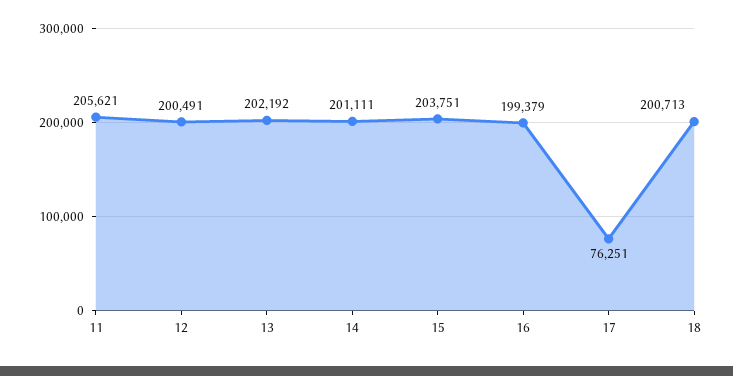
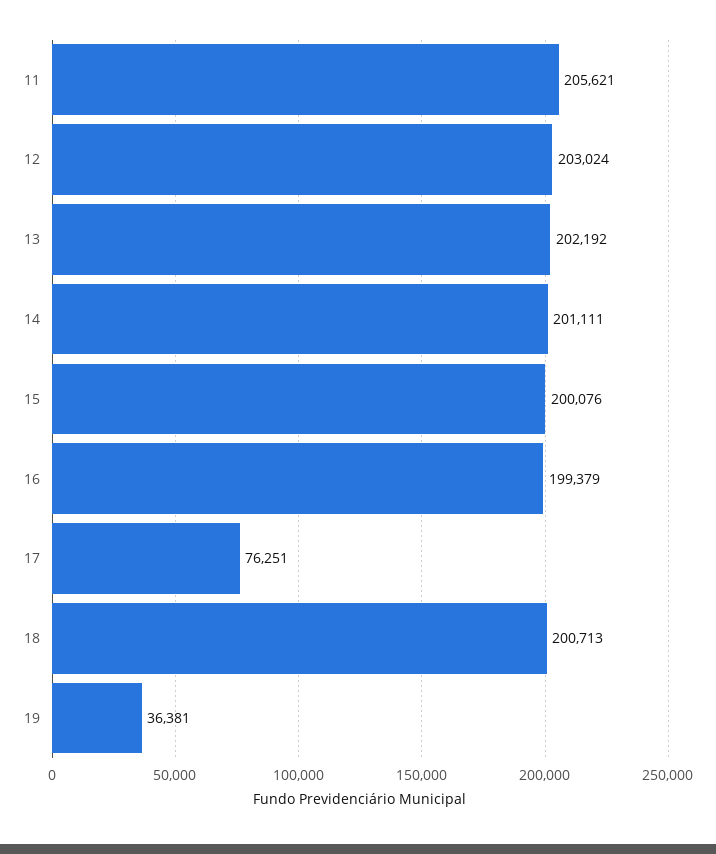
  {
    "11": 205621,
-   "12": 200491,
+   "12": 203024,
    "13": 202192,
    "14": 201111,
-   "15": 203751,
+   "15": 200076,
    "16": 199379,
    "17": 76251,
-   "18": 200713
+   "18": 200713,
+   "19": 36381
  }

